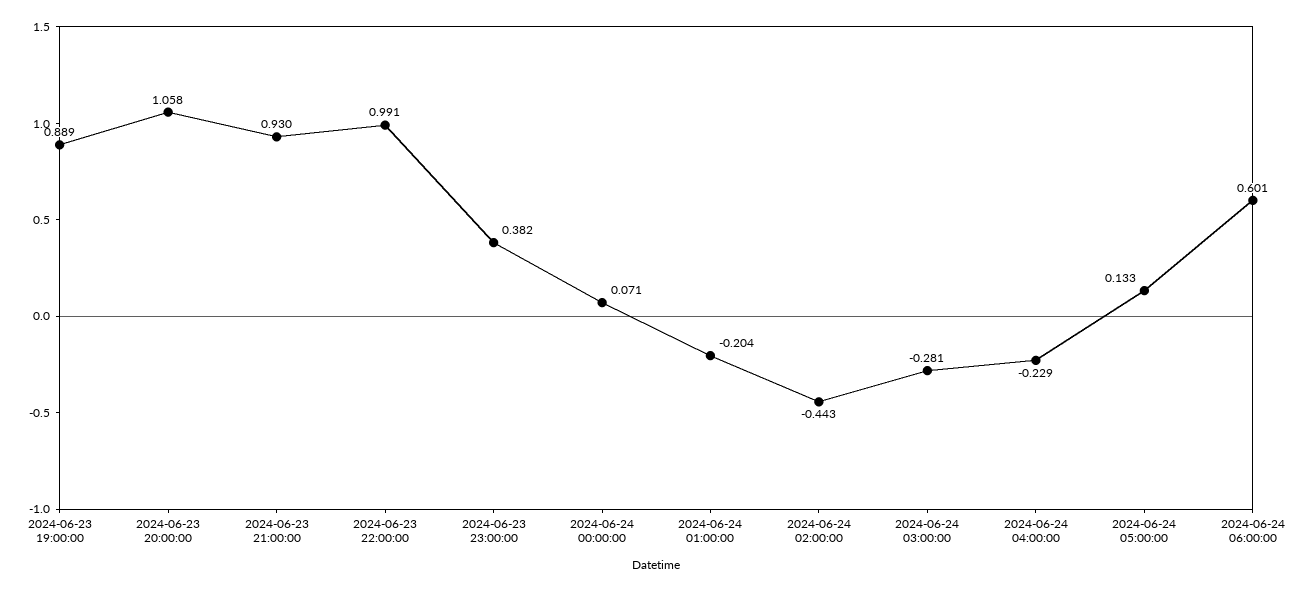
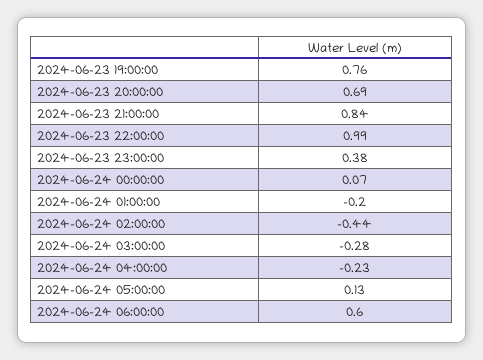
  {
-   "2024-06-23 19:00:00": 0.889,
+   "2024-06-23 19:00:00": 0.76,
-   "2024-06-23 20:00:00": 1.058,
+   "2024-06-23 20:00:00": 0.69,
-   "2024-06-23 21:00:00": 0.93,
+   "2024-06-23 21:00:00": 0.84,
    "2024-06-23 22:00:00": 0.991,
    "2024-06-23 23:00:00": 0.382,
    "2024-06-24 00:00:00": 0.071,
    "2024-06-24 01:00:00": -0.204,
    "2024-06-24 02:00:00": -0.443,
    "2024-06-24 03:00:00": -0.281,
    "2024-06-24 04:00:00": -0.229,
    "2024-06-24 05:00:00": 0.133,
    "2024-06-24 06:00:00": 0.601
  }

